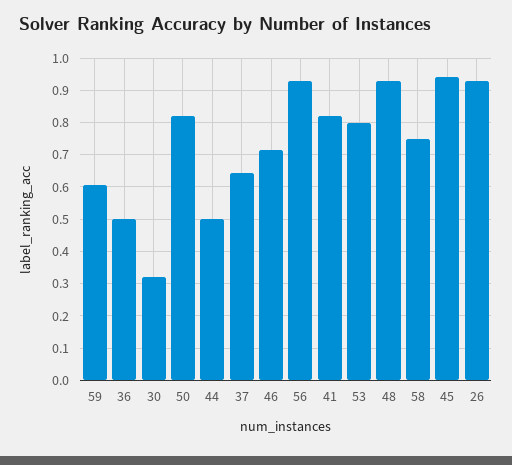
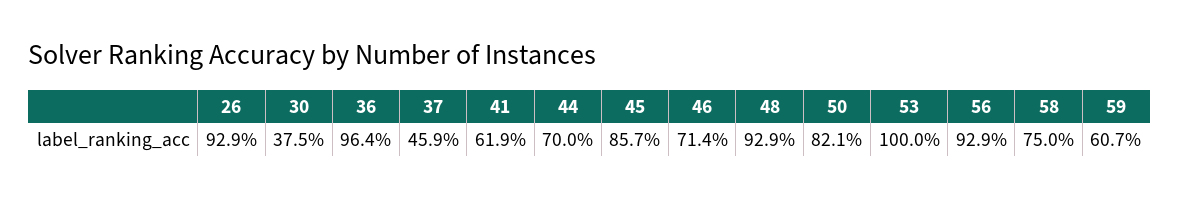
  {
    "59": 0.607,
-   "36": 0.5,
+   "36": 0.964,
-   "30": 0.32,
+   "30": 0.375,
    "50": 0.821,
-   "44": 0.5,
+   "44": 0.7,
-   "37": 0.64,
+   "37": 0.459,
    "46": 0.714,
    "56": 0.929,
-   "41": 0.82,
+   "41": 0.619,
-   "53": 0.8,
+   "53": 1,
    "48": 0.929,
    "58": 0.75,
-   "45": 0.94,
+   "45": 0.857,
    "26": 0.929
  }

